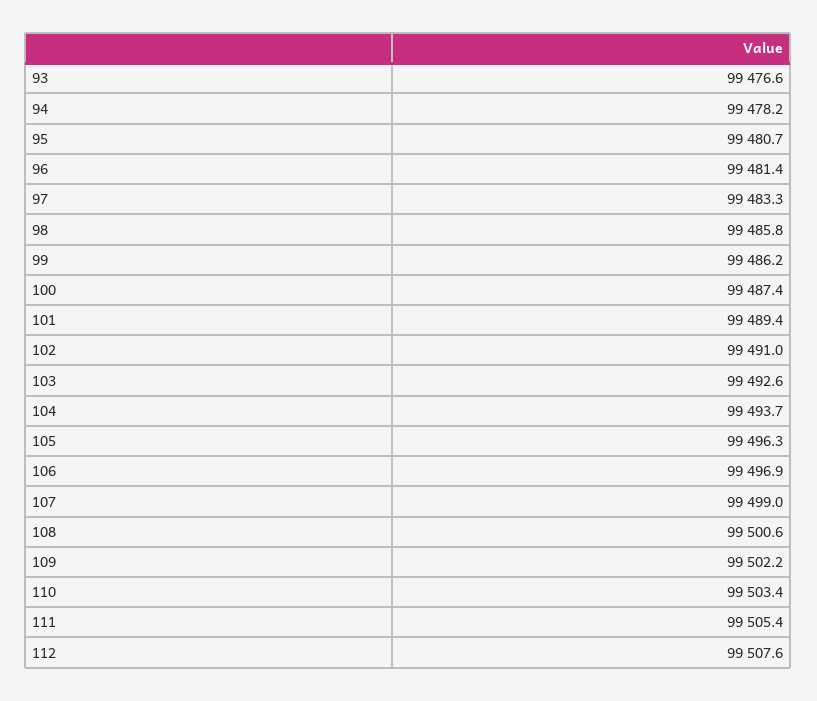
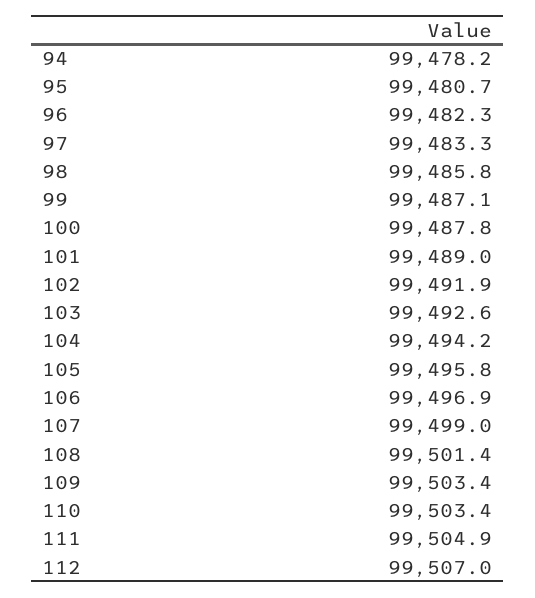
  {
-   "93": 99476.6,
    "94": 99478.2,
    "95": 99480.7,
-   "96": 99481.4,
+   "96": 99482.3,
    "97": 99483.3,
    "98": 99485.8,
-   "99": 99486.2,
+   "99": 99487.1,
-   "100": 99487.4,
+   "100": 99487.8,
-   "101": 99489.4,
+   "101": 99489,
-   "102": 99491,
+   "102": 99491.9,
    "103": 99492.6,
-   "104": 99493.7,
+   "104": 99494.2,
-   "105": 99496.3,
+   "105": 99495.8,
    "106": 99496.9,
    "107": 99499,
-   "108": 99500.6,
+   "108": 99501.4,
-   "109": 99502.2,
+   "109": 99503.4,
    "110": 99503.4,
-   "111": 99505.4,
+   "111": 99504.9,
-   "112": 99507.6
+   "112": 99507
  }

